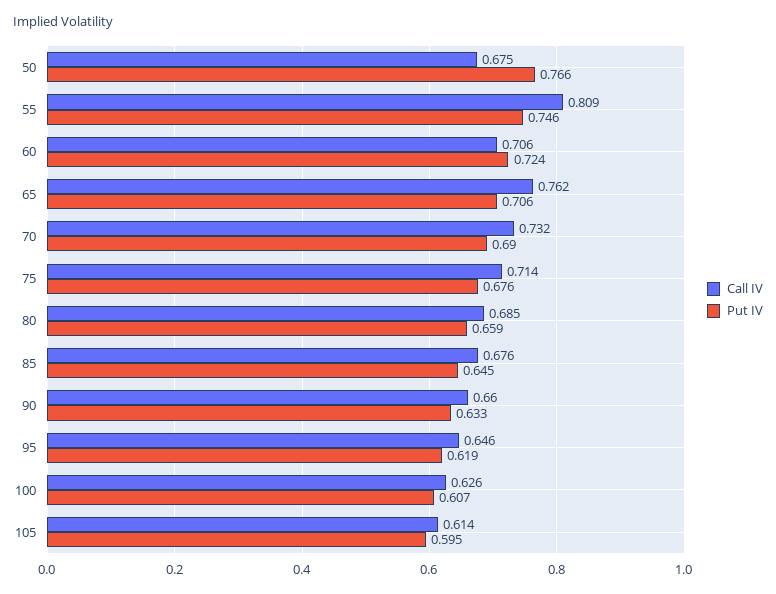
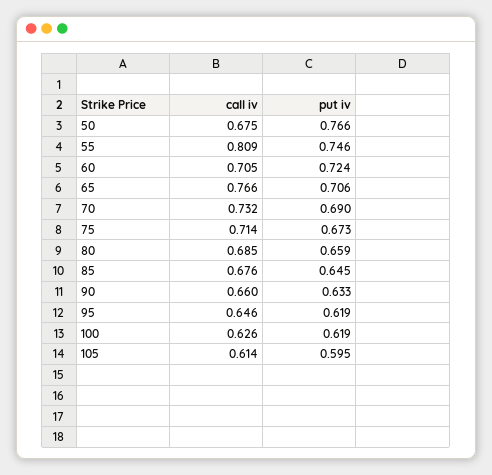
  {
    "Call IV": {
      "50": 0.675,
      "55": 0.809,
-     "60": 0.706,
+     "60": 0.705,
-     "65": 0.762,
+     "65": 0.766,
      "70": 0.732,
      "75": 0.714,
      "80": 0.685,
      "85": 0.676,
      "90": 0.66,
      "95": 0.646,
      "100": 0.626,
      "105": 0.614
    },
    "Put IV": {
      "50": 0.766,
      "55": 0.746,
      "60": 0.724,
      "65": 0.706,
      "70": 0.69,
-     "75": 0.676,
+     "75": 0.673,
      "80": 0.659,
      "85": 0.645,
      "90": 0.633,
      "95": 0.619,
-     "100": 0.607,
+     "100": 0.619,
      "105": 0.595
    }
  }

